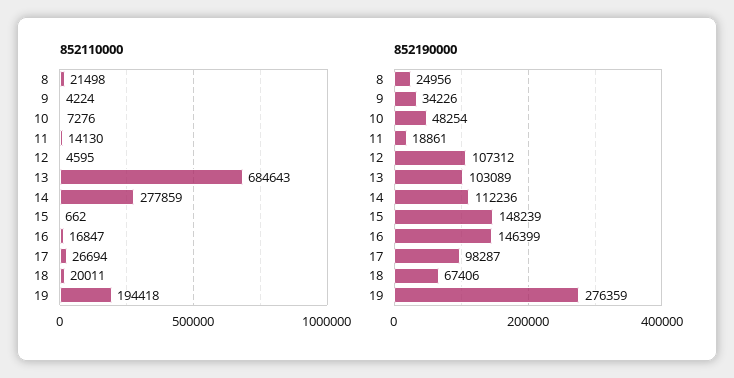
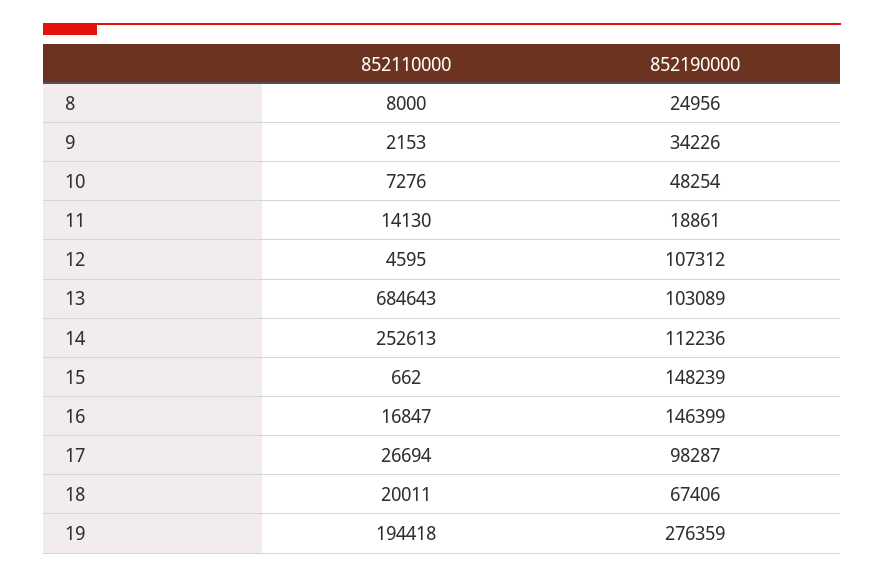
  {
    "852110000": {
-     "8": 21498,
+     "8": 8000,
-     "9": 4224,
+     "9": 2153,
      "10": 7276,
      "11": 14130,
      "12": 4595,
      "13": 684643,
-     "14": 277859,
+     "14": 252613,
      "15": 662,
      "16": 16847,
      "17": 26694,
      "18": 20011,
      "19": 194418
    },
    "852190000": {
      "8": 24956,
      "9": 34226,
      "10": 48254,
      "11": 18861,
      "12": 107312,
      "13": 103089,
      "14": 112236,
      "15": 148239,
      "16": 146399,
      "17": 98287,
      "18": 67406,
      "19": 276359
    }
  }

